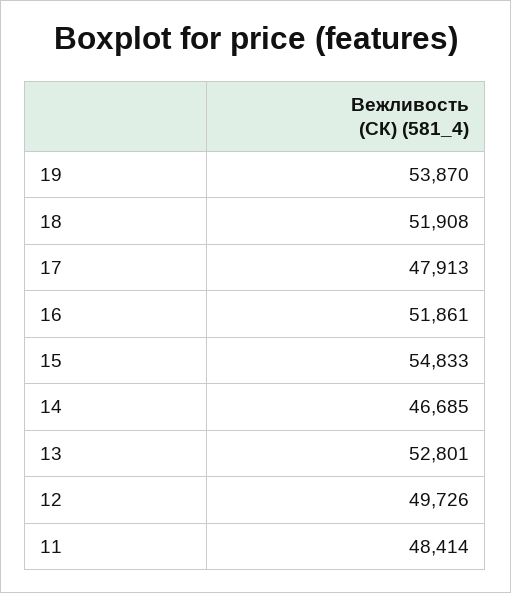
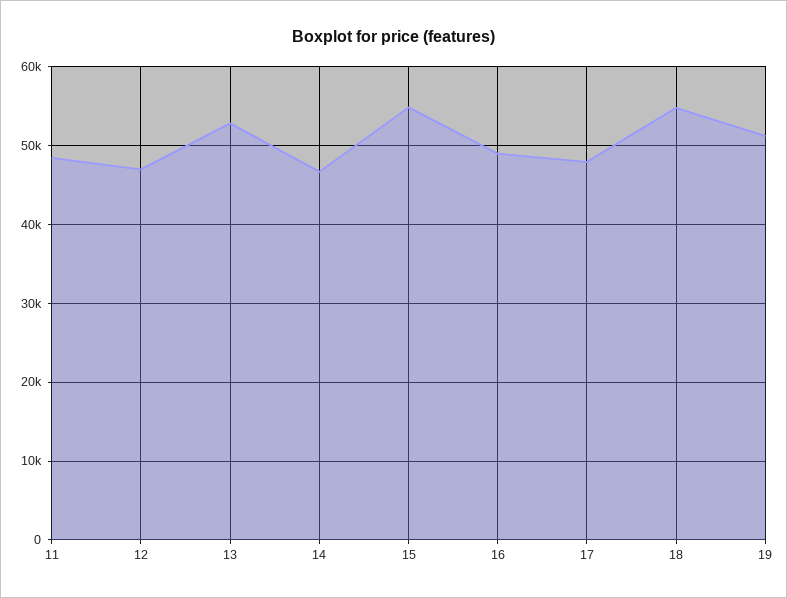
  {
-   "19": 53870,
+   "19": 51000,
-   "18": 51908,
+   "18": 55000,
    "17": 47913,
-   "16": 51861,
+   "16": 49000,
    "15": 54833,
    "14": 46685,
    "13": 52801,
-   "12": 49726,
+   "12": 47000,
    "11": 48414
  }

